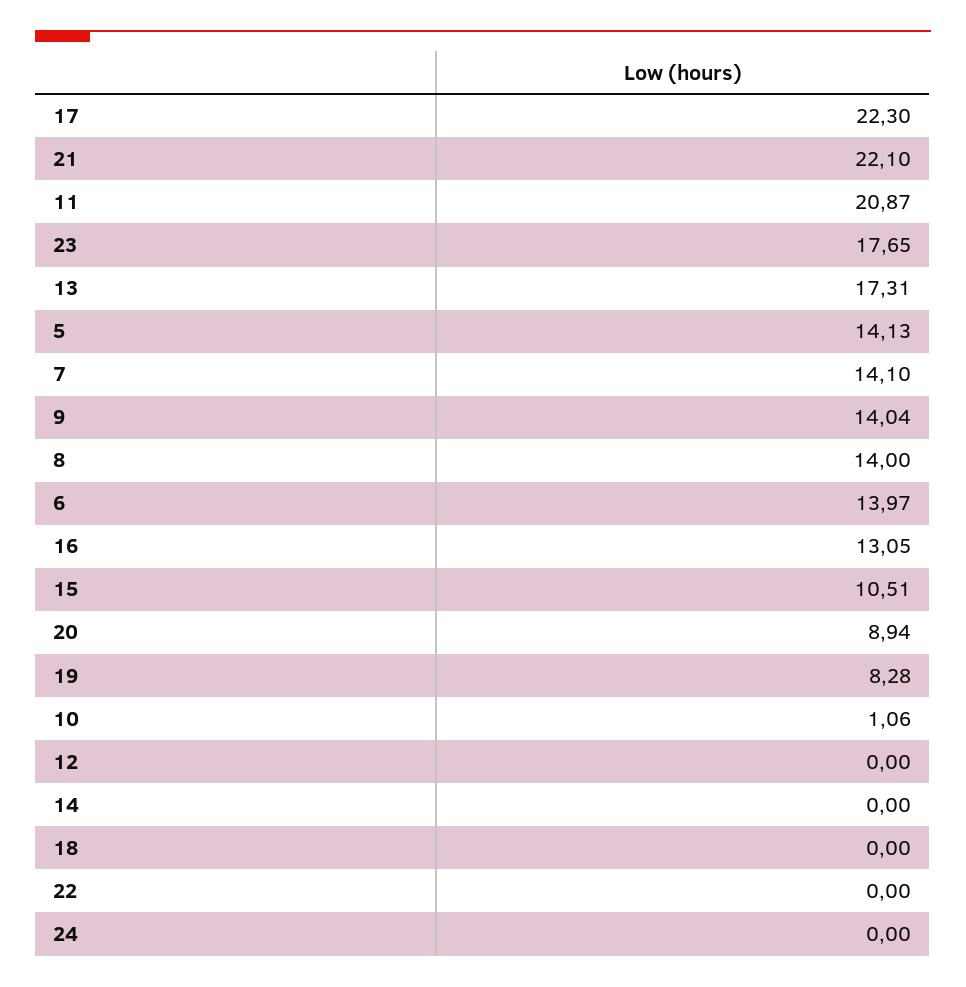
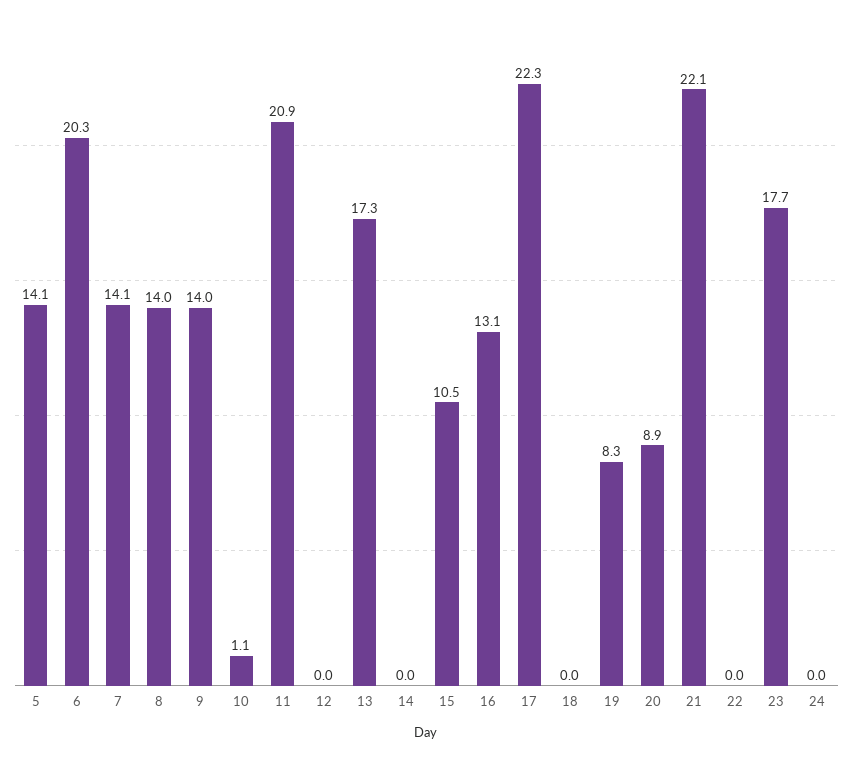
  {
    "17": 22.3,
    "21": 22.1,
    "11": 20.87,
    "23": 17.65,
    "13": 17.31,
    "5": 14.13,
    "7": 14.1,
    "9": 14.04,
    "8": 14,
-   "6": 13.97,
+   "6": 20.3,
    "16": 13.05,
    "15": 10.51,
    "20": 8.94,
    "19": 8.28,
    "10": 1.06,
    "12": 0,
    "14": 0,
    "18": 0,
    "22": 0,
    "24": 0
  }

